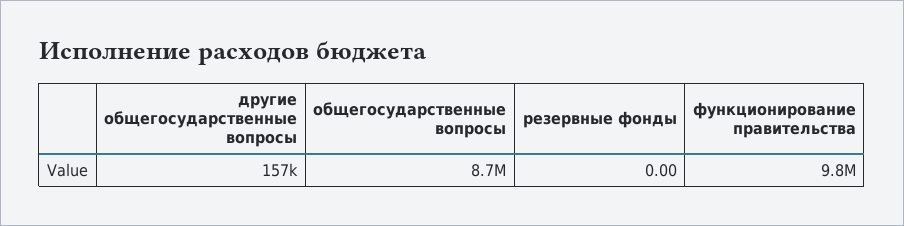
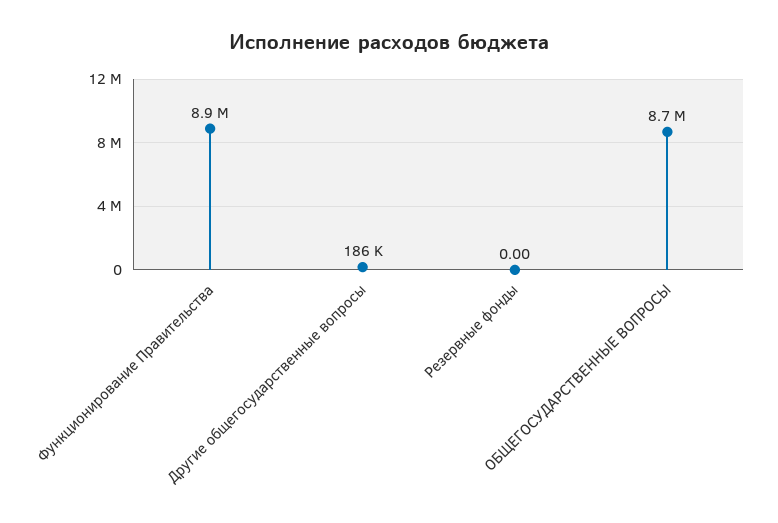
  {
-   "другие общегосударственные вопросы": 157000,
+   "другие общегосударственные вопросы": 186000,
    "общегосударственные вопросы": 8700000,
    "резервные фонды": 0,
-   "функционирование правительства": 9800000
+   "функционирование правительства": 8900000
  }

